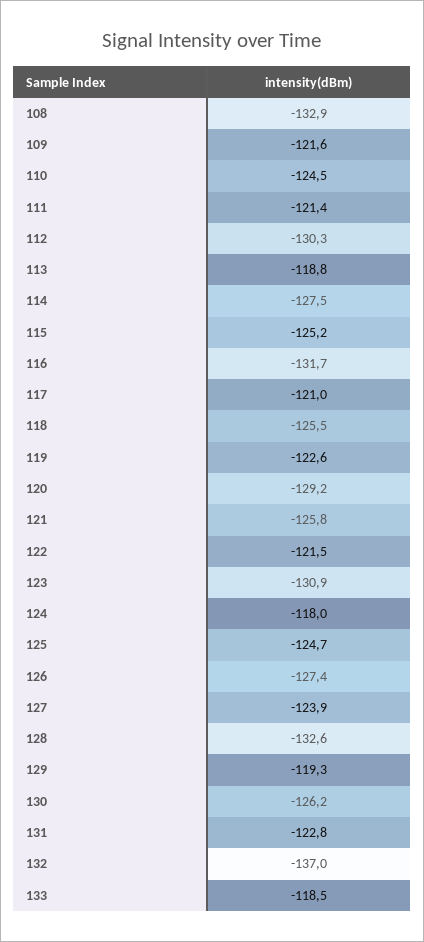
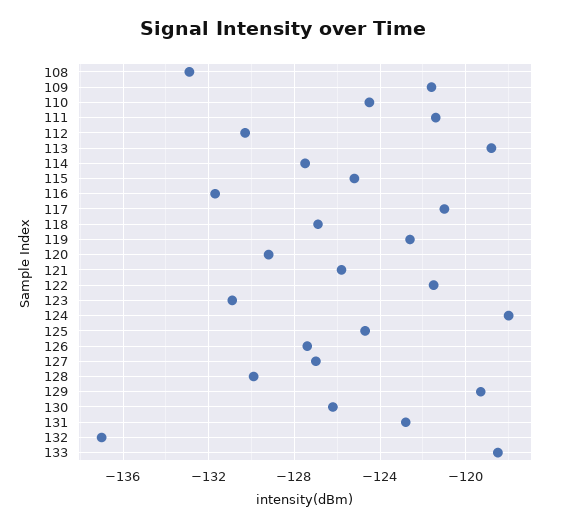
  {
    "108": -132.9,
    "109": -121.6,
    "110": -124.5,
    "111": -121.4,
    "112": -130.3,
    "113": -118.8,
    "114": -127.5,
    "115": -125.2,
    "116": -131.7,
    "117": -121,
-   "118": -125.5,
+   "118": -127,
    "119": -122.6,
    "120": -129.2,
    "121": -125.8,
    "122": -121.5,
    "123": -130.9,
    "124": -118,
    "125": -124.7,
    "126": -127.4,
-   "127": -123.9,
+   "127": -127,
-   "128": -132.6,
+   "128": -130,
    "129": -119.3,
    "130": -126.2,
    "131": -122.8,
    "132": -137,
    "133": -118.5
  }

